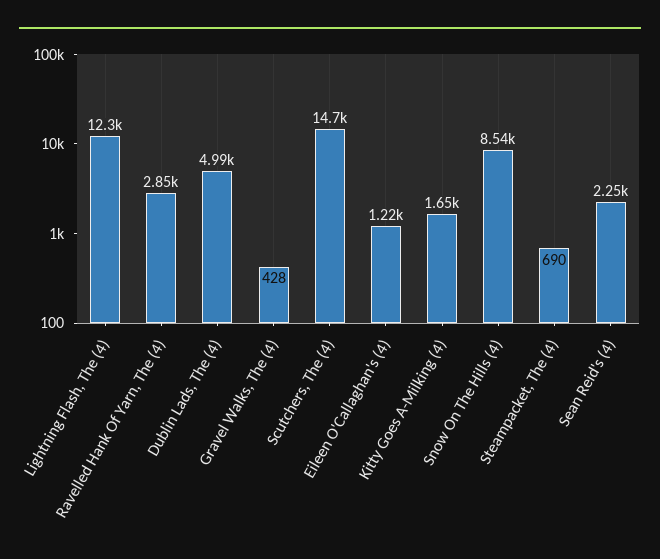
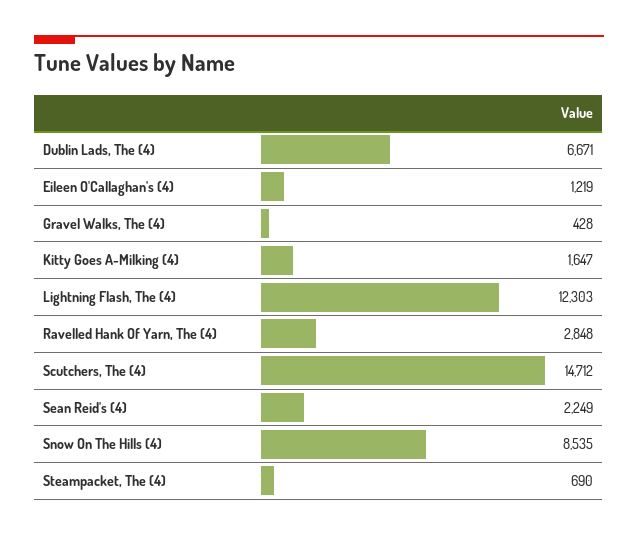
  {
    "Lightning Flash, The (4)": 12303,
    "Ravelled Hank Of Yarn, The (4)": 2848,
-   "Dublin Lads, The (4)": 4990,
+   "Dublin Lads, The (4)": 6671,
    "Gravel Walks, The (4)": 428,
    "Scutchers, The (4)": 14712,
    "Eileen O'Callaghan's (4)": 1219,
    "Kitty Goes A-Milking (4)": 1647,
    "Snow On The Hills (4)": 8535,
    "Steampacket, The (4)": 690,
    "Sean Reid's (4)": 2249
  }

